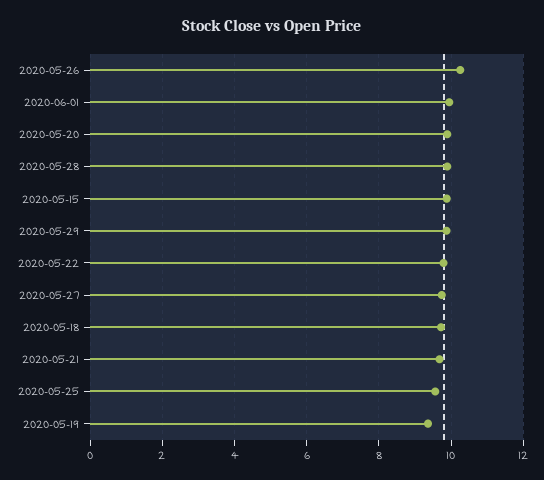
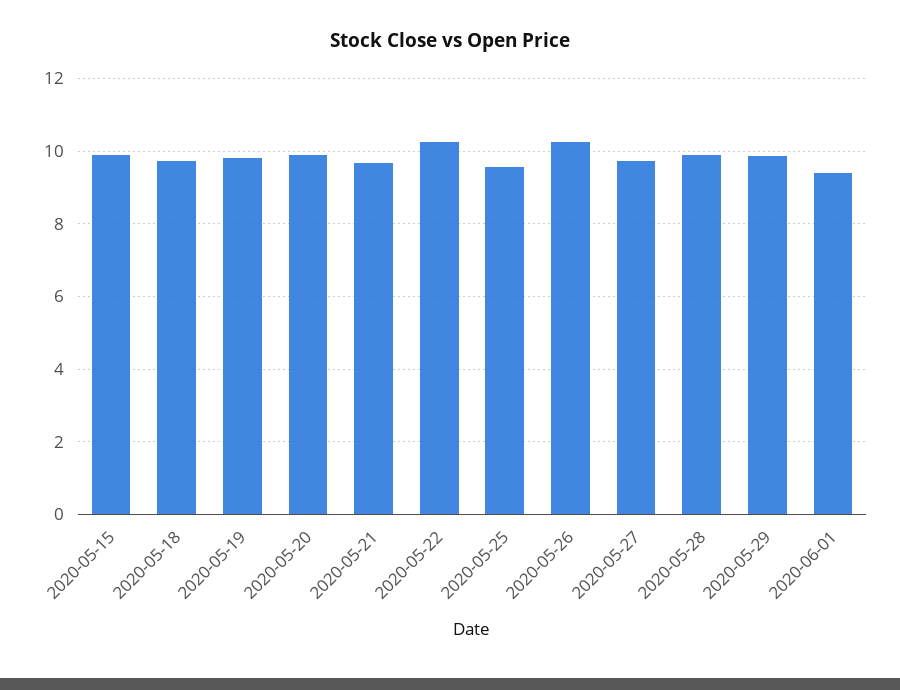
  {
    "2020-05-26": 10.2,
-   "2020-06-01": 10,
+   "2020-06-01": 9.4,
    "2020-05-20": 9.8,
    "2020-05-28": 9.8,
    "2020-05-15": 9.8,
    "2020-05-29": 9.8,
-   "2020-05-22": 9.8,
+   "2020-05-22": 10.2,
    "2020-05-27": 9.8,
    "2020-05-18": 9.8,
    "2020-05-21": 9.6,
    "2020-05-25": 9.6,
-   "2020-05-19": 9.4
+   "2020-05-19": 9.8
  }

